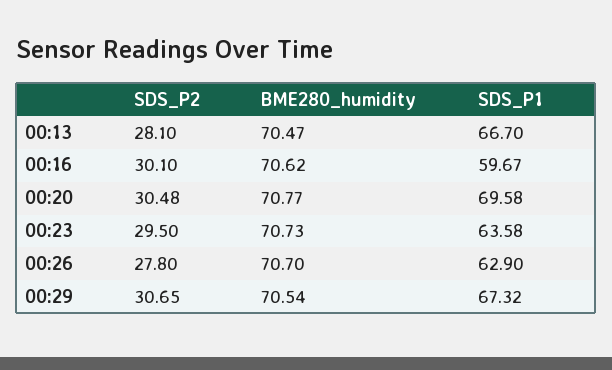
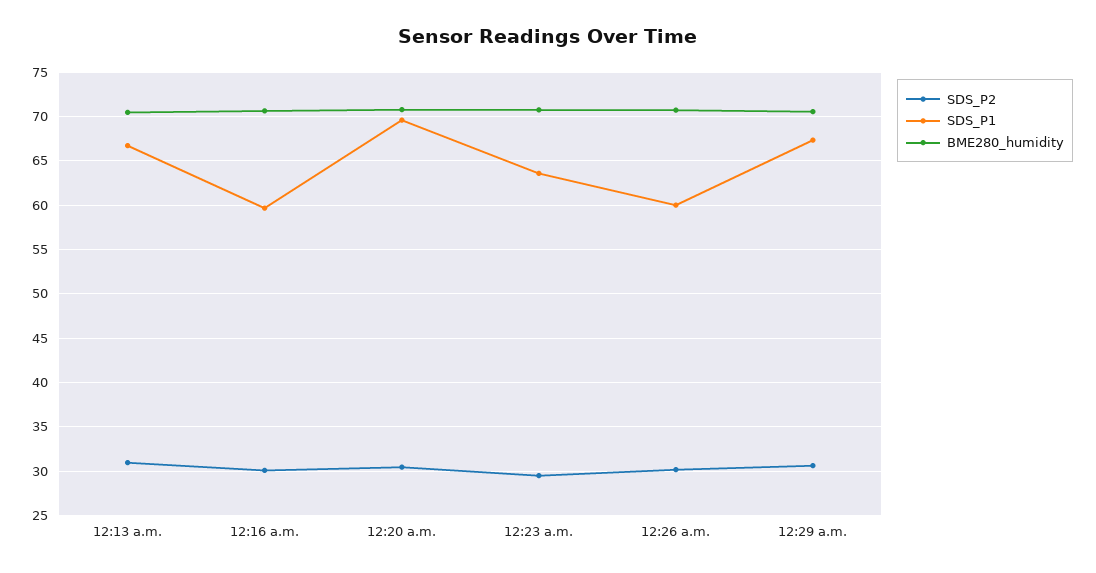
  {
    "SDS_P2": {
-     "00:13": 28.1,
+     "00:13": 31,
      "00:16": 30.1,
      "00:20": 30.48,
      "00:23": 29.5,
-     "00:26": 27.8,
+     "00:26": 30,
      "00:29": 30.65
    },
    "BME280_humidity": {
      "00:13": 70.47,
      "00:16": 70.62,
      "00:20": 70.77,
      "00:23": 70.73,
      "00:26": 70.7,
      "00:29": 70.54
    },
    "SDS_P1": {
      "00:13": 66.7,
      "00:16": 59.67,
      "00:20": 69.58,
      "00:23": 63.58,
-     "00:26": 62.9,
+     "00:26": 60,
      "00:29": 67.32
    }
  }

